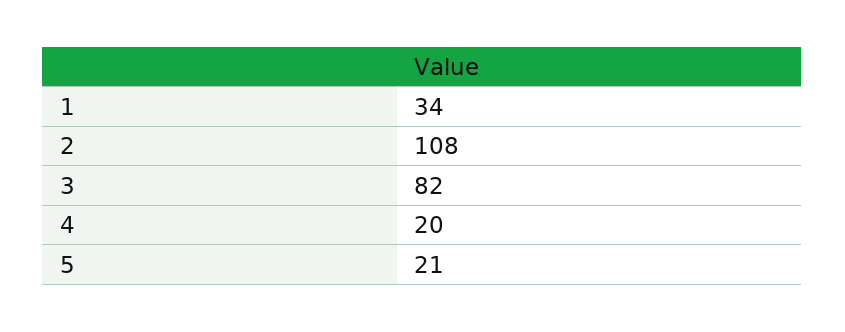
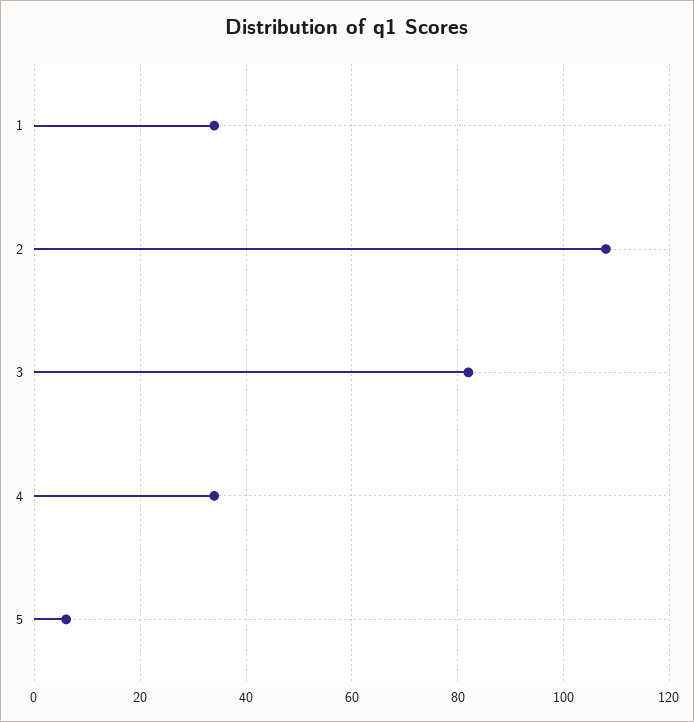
  {
    "1": 34,
    "2": 108,
    "3": 82,
-   "4": 20,
+   "4": 35,
-   "5": 21
+   "5": 5
  }

